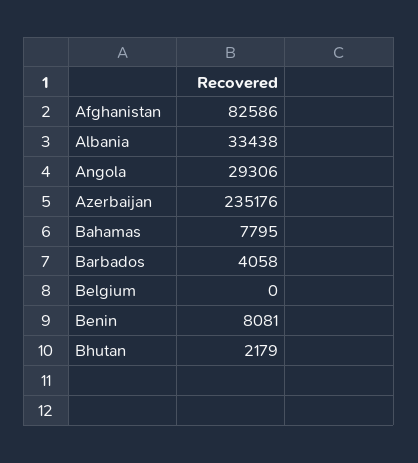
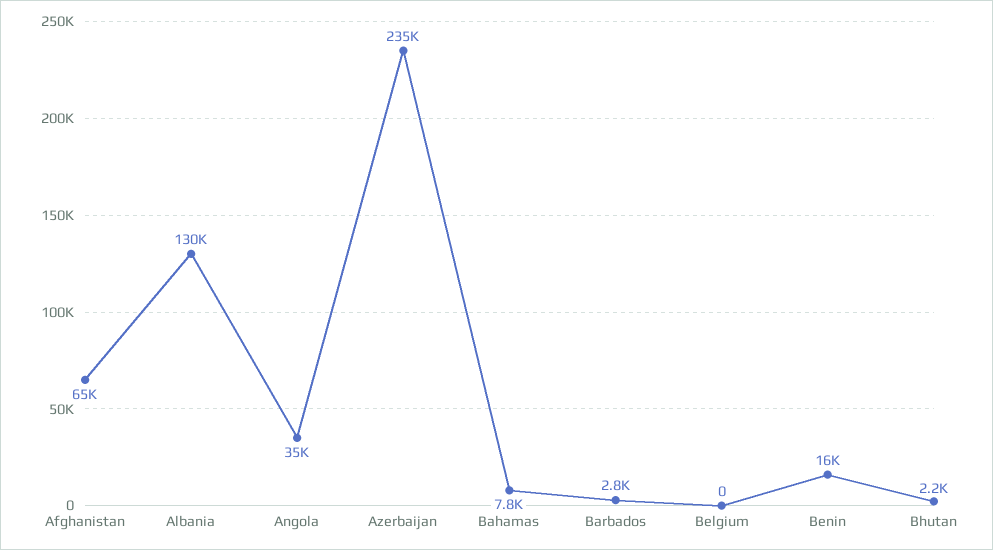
  {
-   "Afghanistan": 82586,
+   "Afghanistan": 65000,
-   "Albania": 33438,
+   "Albania": 130000,
-   "Angola": 29306,
+   "Angola": 35000,
    "Azerbaijan": 235176,
    "Bahamas": 7795,
-   "Barbados": 4058,
+   "Barbados": 2800,
    "Belgium": 0,
-   "Benin": 8081,
+   "Benin": 16000,
    "Bhutan": 2179
  }

